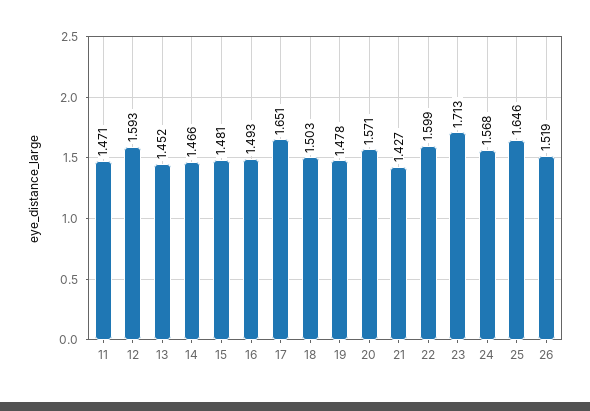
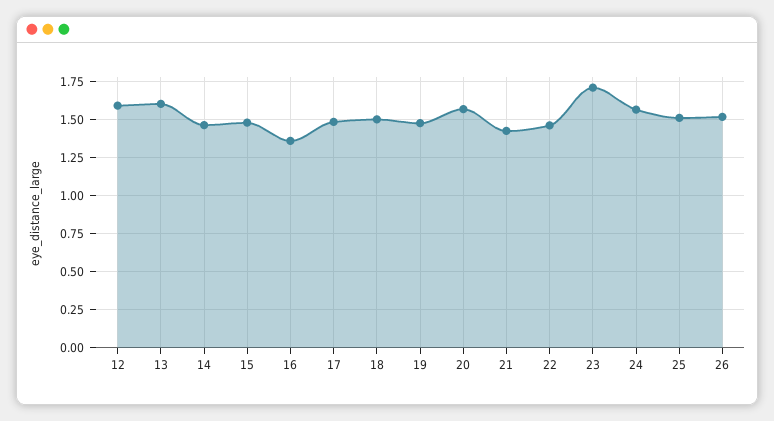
  {
-   "11": 1.471,
    "12": 1.593,
-   "13": 1.452,
+   "13": 1.6,
    "14": 1.466,
    "15": 1.481,
-   "16": 1.493,
+   "16": 1.35,
-   "17": 1.651,
+   "17": 1.5,
    "18": 1.503,
    "19": 1.478,
    "20": 1.571,
    "21": 1.427,
-   "22": 1.599,
+   "22": 1.45,
    "23": 1.713,
    "24": 1.568,
-   "25": 1.646,
+   "25": 1.5,
    "26": 1.519
  }

